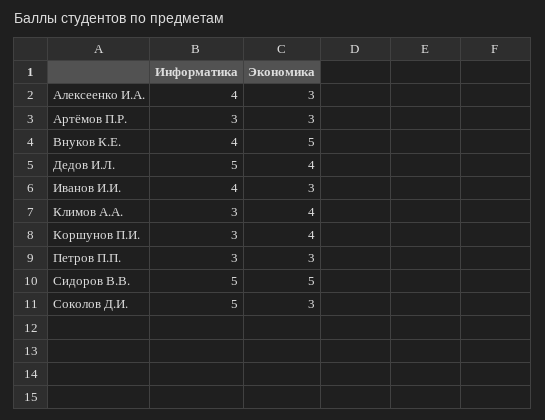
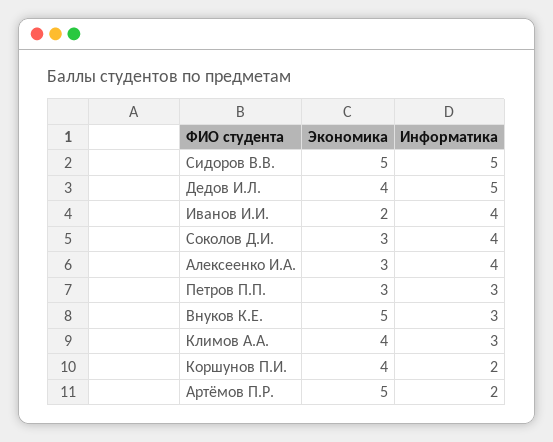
  {
    "Информатика": {
      "Алексеенко И.А.": 4,
-     "Артёмов П.Р.": 3,
+     "Артёмов П.Р.": 2,
-     "Внуков К.Е.": 4,
+     "Внуков К.Е.": 3,
      "Дедов И.Л.": 5,
      "Иванов И.И.": 4,
      "Климов А.А.": 3,
-     "Коршунов П.И.": 3,
+     "Коршунов П.И.": 2,
      "Петров П.П.": 3,
      "Сидоров В.В.": 5,
-     "Соколов Д.И.": 5
+     "Соколов Д.И.": 4
    },
    "Экономика": {
      "Алексеенко И.А.": 3,
-     "Артёмов П.Р.": 3,
+     "Артёмов П.Р.": 5,
      "Внуков К.Е.": 5,
      "Дедов И.Л.": 4,
-     "Иванов И.И.": 3,
+     "Иванов И.И.": 2,
      "Климов А.А.": 4,
      "Коршунов П.И.": 4,
      "Петров П.П.": 3,
      "Сидоров В.В.": 5,
      "Соколов Д.И.": 3
    }
  }

